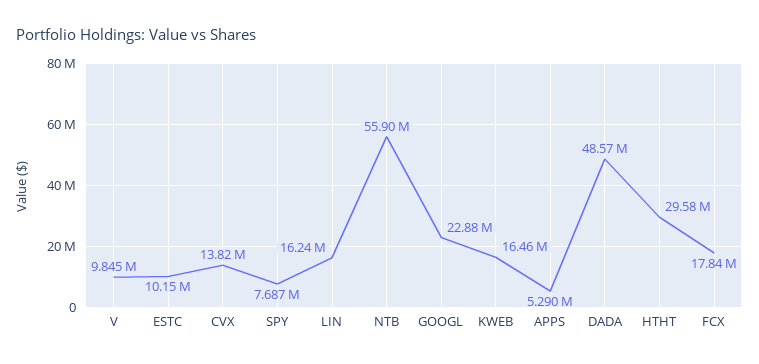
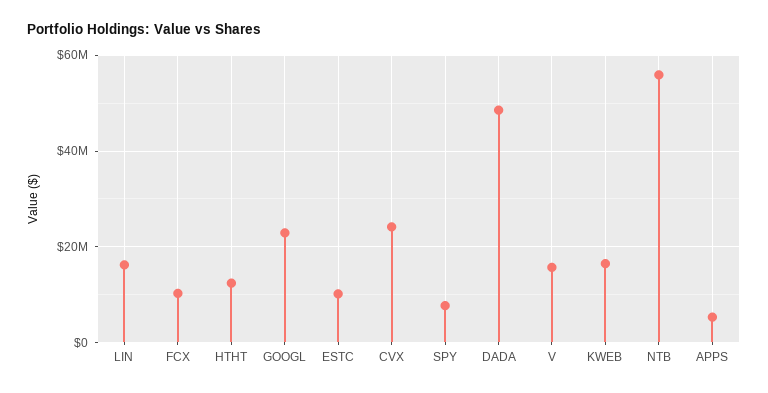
  {
-   "V": 9845000,
+   "V": 16000000,
    "ESTC": 10150000,
-   "CVX": 13820000,
+   "CVX": 24000000,
    "SPY": 7687000,
    "LIN": 16240000,
    "NTB": 55900000,
    "GOOGL": 22880000,
    "KWEB": 16460000,
    "APPS": 5290000,
    "DADA": 48570000,
-   "HTHT": 29580000,
+   "HTHT": 12000000,
-   "FCX": 17840000
+   "FCX": 10000000
  }

